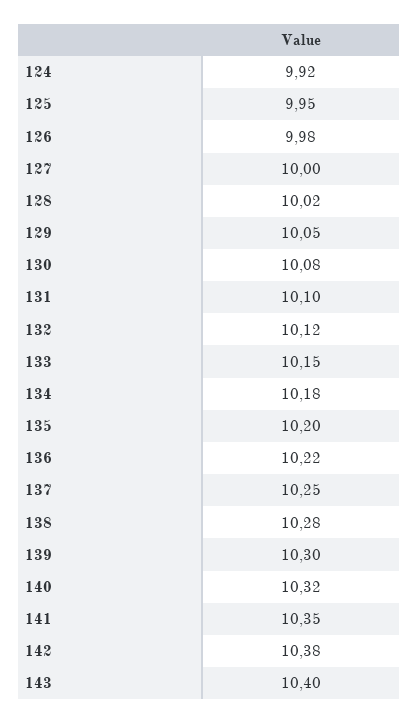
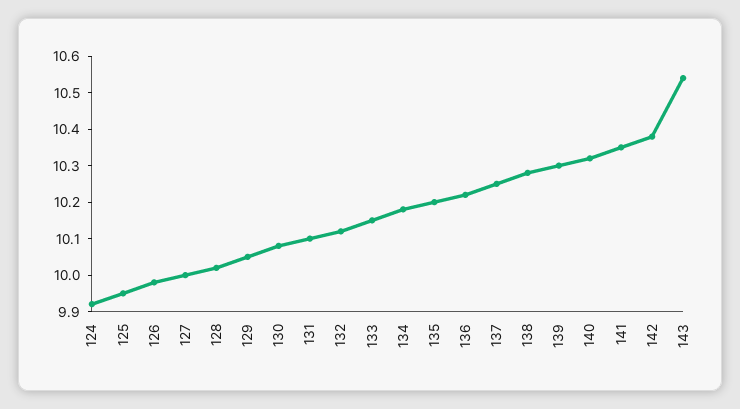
  {
    "124": 9.92,
    "125": 9.95,
    "126": 9.98,
    "127": 10,
    "128": 10.02,
    "129": 10.05,
    "130": 10.08,
    "131": 10.1,
    "132": 10.12,
    "133": 10.15,
    "134": 10.18,
    "135": 10.2,
    "136": 10.22,
    "137": 10.25,
    "138": 10.28,
    "139": 10.3,
    "140": 10.32,
    "141": 10.35,
    "142": 10.38,
-   "143": 10.4
+   "143": 10.55
  }

